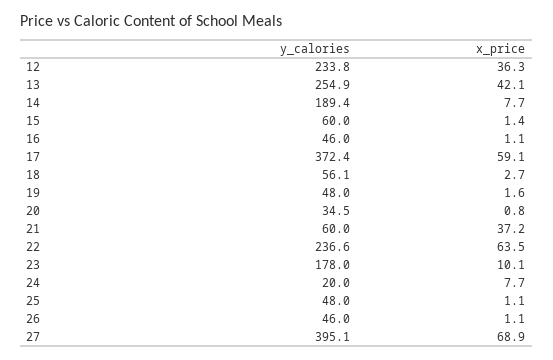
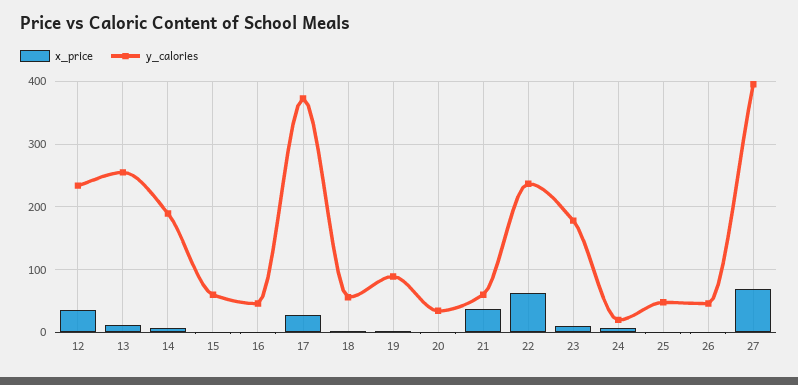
  {
    "y_calories": {
      "12": 233.8,
      "13": 254.9,
      "14": 189.4,
      "15": 60,
      "16": 46,
      "17": 372.4,
      "18": 56.1,
-     "19": 48,
+     "19": 90,
      "20": 34.5,
      "21": 60,
      "22": 236.6,
      "23": 178,
      "24": 20,
      "25": 48,
      "26": 46,
      "27": 395.1
    },
    "x_price": {
      "12": 36.3,
-     "13": 42.1,
+     "13": 10,
      "14": 7.7,
      "15": 1.4,
      "16": 1.1,
-     "17": 59.1,
+     "17": 30,
      "18": 2.7,
      "19": 1.6,
      "20": 0.8,
      "21": 37.2,
      "22": 63.5,
      "23": 10.1,
      "24": 7.7,
      "25": 1.1,
      "26": 1.1,
      "27": 68.9
    }
  }

